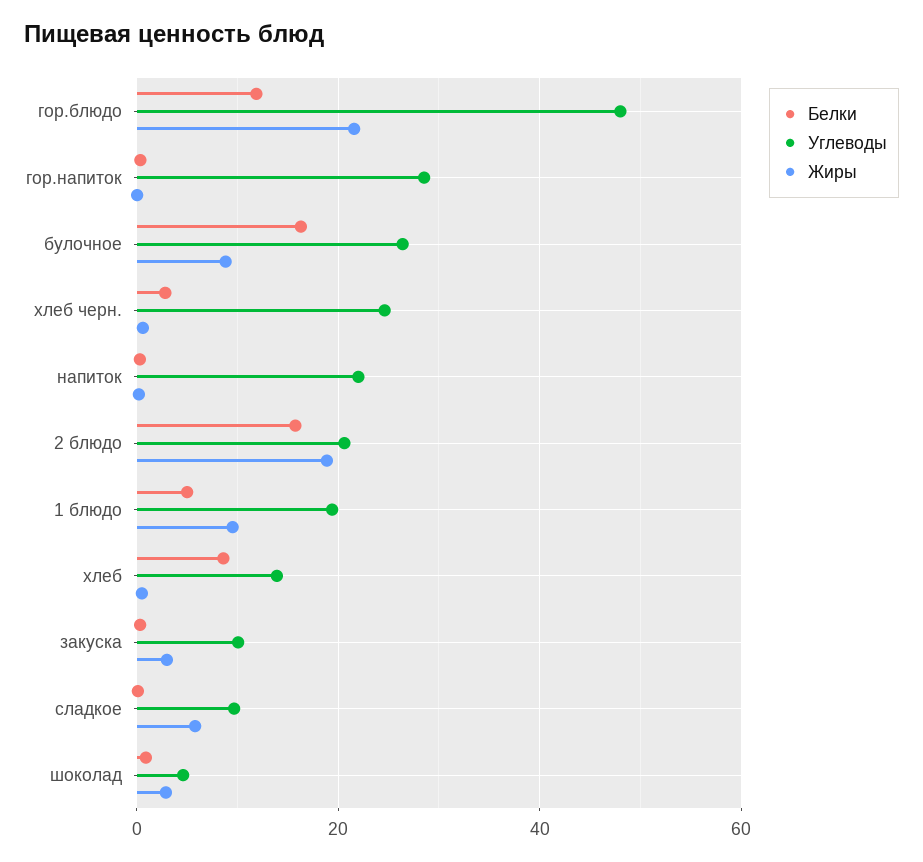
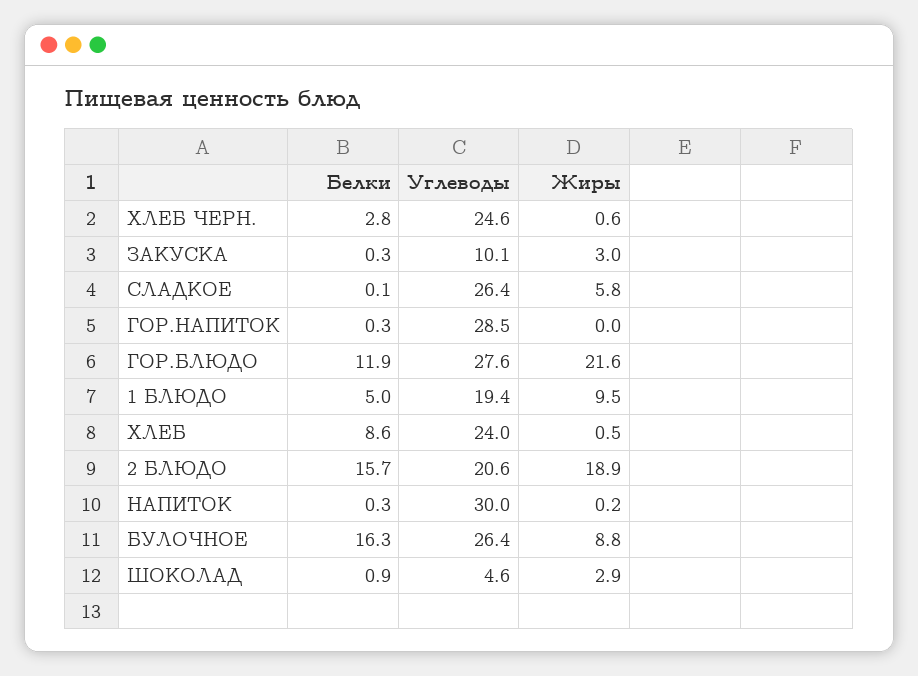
  {
    "Белки": {
      "гор.блюдо": 11.9,
      "гор.напиток": 0.3,
      "булочное": 16.3,
      "хлеб черн.": 2.8,
      "напиток": 0.3,
      "2 блюдо": 15.7,
      "1 блюдо": 5,
      "хлеб": 8.6,
      "закуска": 0.3,
      "сладкое": 0.1,
      "шоколад": 0.9
    },
    "Углеводы": {
-     "гор.блюдо": 48,
+     "гор.блюдо": 27.6,
      "гор.напиток": 28.5,
      "булочное": 26.4,
      "хлеб черн.": 24.6,
-     "напиток": 22,
+     "напиток": 30,
      "2 блюдо": 20.6,
      "1 блюдо": 19.4,
-     "хлеб": 14,
+     "хлеб": 24,
      "закуска": 10.1,
-     "сладкое": 10,
+     "сладкое": 26.4,
      "шоколад": 4.6
    },
    "Жиры": {
      "гор.блюдо": 21.6,
      "гор.напиток": 0,
      "булочное": 8.8,
      "хлеб черн.": 0.6,
      "напиток": 0.2,
      "2 блюдо": 18.9,
      "1 блюдо": 9.5,
      "хлеб": 0.5,
      "закуска": 3,
      "сладкое": 5.8,
      "шоколад": 2.9
    }
  }

